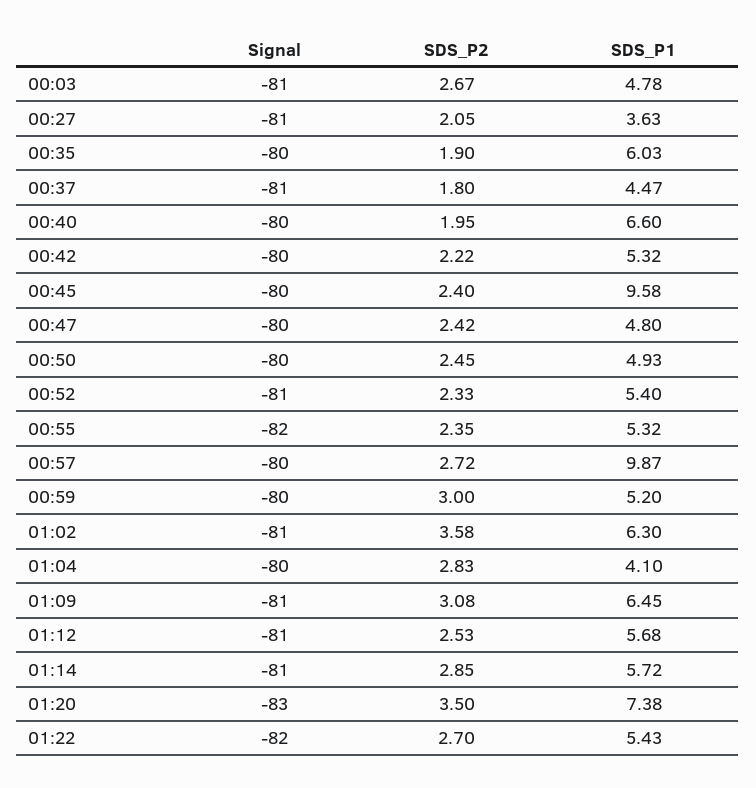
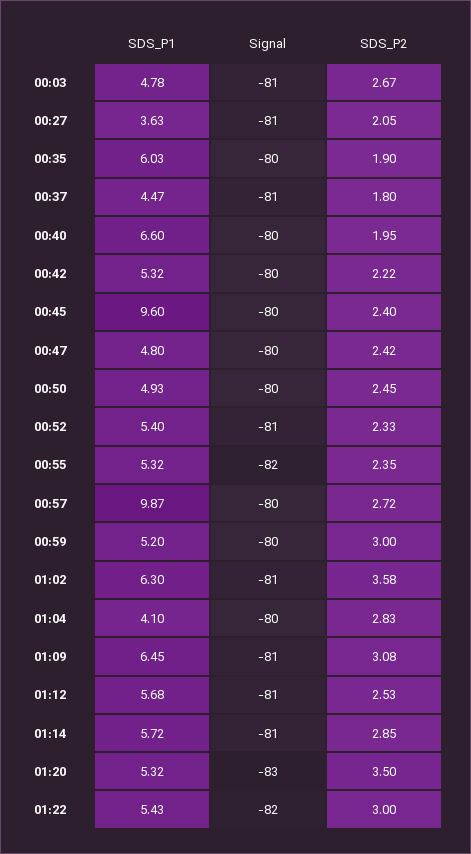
  {
    "Signal": {
      "00:03": -81,
      "00:27": -81,
      "00:35": -80,
      "00:37": -81,
      "00:40": -80,
      "00:42": -80,
      "00:45": -80,
      "00:47": -80,
      "00:50": -80,
      "00:52": -81,
      "00:55": -82,
      "00:57": -80,
      "00:59": -80,
      "01:02": -81,
      "01:04": -80,
      "01:09": -81,
      "01:12": -81,
      "01:14": -81,
      "01:20": -83,
      "01:22": -82
    },
    "SDS_P2": {
      "00:03": 2.67,
      "00:27": 2.05,
      "00:35": 1.9,
      "00:37": 1.8,
      "00:40": 1.95,
      "00:42": 2.22,
      "00:45": 2.4,
      "00:47": 2.42,
      "00:50": 2.45,
      "00:52": 2.33,
      "00:55": 2.35,
      "00:57": 2.72,
      "00:59": 3,
      "01:02": 3.58,
      "01:04": 2.83,
      "01:09": 3.08,
      "01:12": 2.53,
      "01:14": 2.85,
      "01:20": 3.5,
-     "01:22": 2.7
+     "01:22": 3
    },
    "SDS_P1": {
      "00:03": 4.78,
      "00:27": 3.63,
      "00:35": 6.03,
      "00:37": 4.47,
      "00:40": 6.6,
      "00:42": 5.32,
-     "00:45": 9.58,
+     "00:45": 9.6,
      "00:47": 4.8,
      "00:50": 4.93,
      "00:52": 5.4,
      "00:55": 5.32,
      "00:57": 9.87,
      "00:59": 5.2,
      "01:02": 6.3,
      "01:04": 4.1,
      "01:09": 6.45,
      "01:12": 5.68,
      "01:14": 5.72,
-     "01:20": 7.38,
+     "01:20": 5.32,
      "01:22": 5.43
    }
  }

